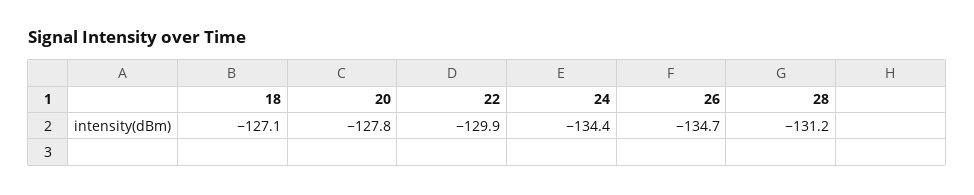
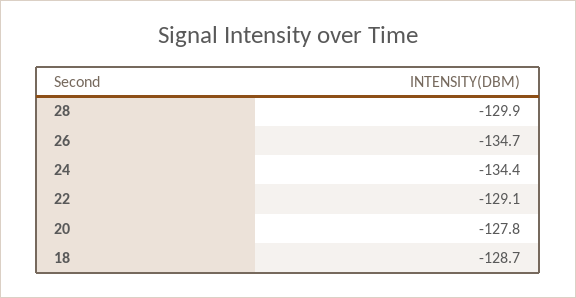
  {
-   "18": -127.1,
+   "18": -128.7,
    "20": -127.8,
-   "22": -129.9,
+   "22": -129.1,
    "24": -134.4,
    "26": -134.7,
-   "28": -131.2
+   "28": -129.9
  }

